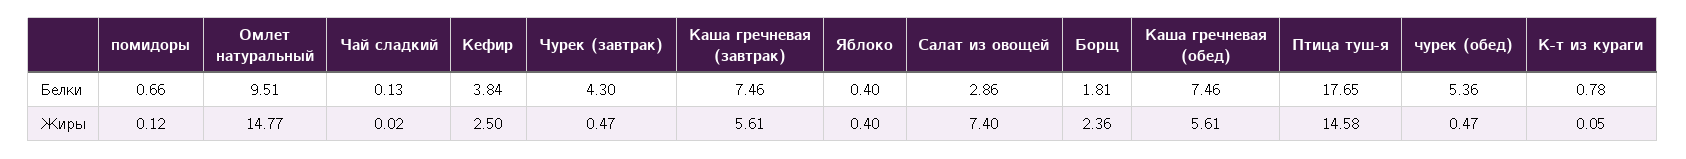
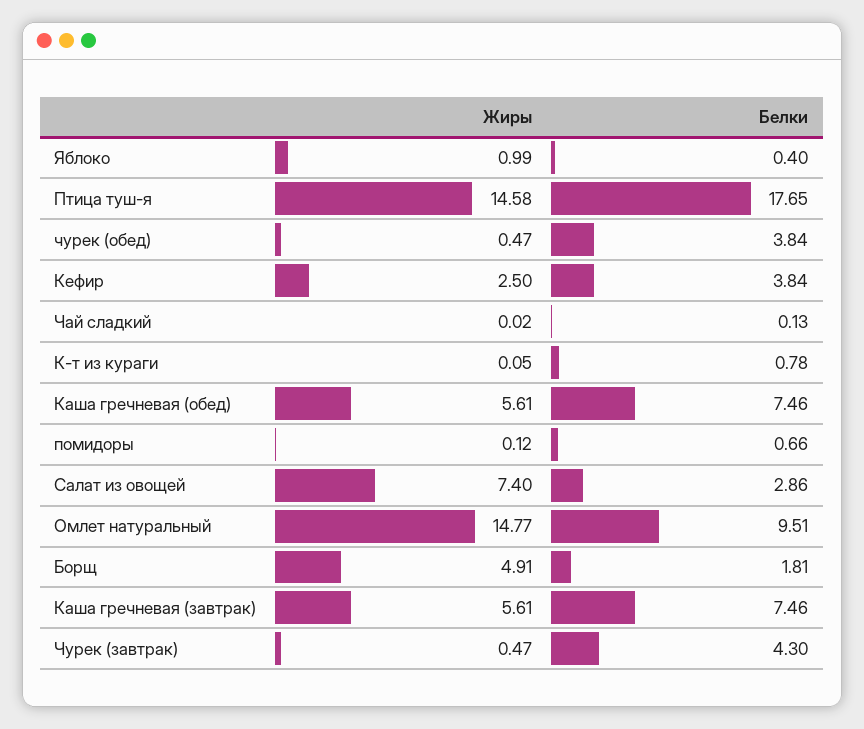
  {
    "помидоры": {
      "Белки": 0.66,
      "Жиры": 0.12
    },
    "Омлет натуральный": {
      "Белки": 9.51,
      "Жиры": 14.77
    },
    "Чай сладкий": {
      "Белки": 0.13,
      "Жиры": 0.02
    },
    "Кефир": {
      "Белки": 3.84,
      "Жиры": 2.5
    },
    "Чурек (завтрак)": {
      "Белки": 4.3,
      "Жиры": 0.47
    },
    "Каша гречневая (завтрак)": {
      "Белки": 7.46,
      "Жиры": 5.61
    },
    "Яблоко": {
      "Белки": 0.4,
-     "Жиры": 0.4
+     "Жиры": 0.99
    },
    "Салат из овощей": {
      "Белки": 2.86,
      "Жиры": 7.4
    },
    "Борщ": {
      "Белки": 1.81,
-     "Жиры": 2.36
+     "Жиры": 4.91
    },
    "Каша гречневая (обед)": {
      "Белки": 7.46,
      "Жиры": 5.61
    },
    "Птица туш-я": {
      "Белки": 17.65,
      "Жиры": 14.58
    },
    "чурек (обед)": {
-     "Белки": 5.36,
+     "Белки": 3.84,
      "Жиры": 0.47
    },
    "К-т из кураги": {
      "Белки": 0.78,
      "Жиры": 0.05
    }
  }

